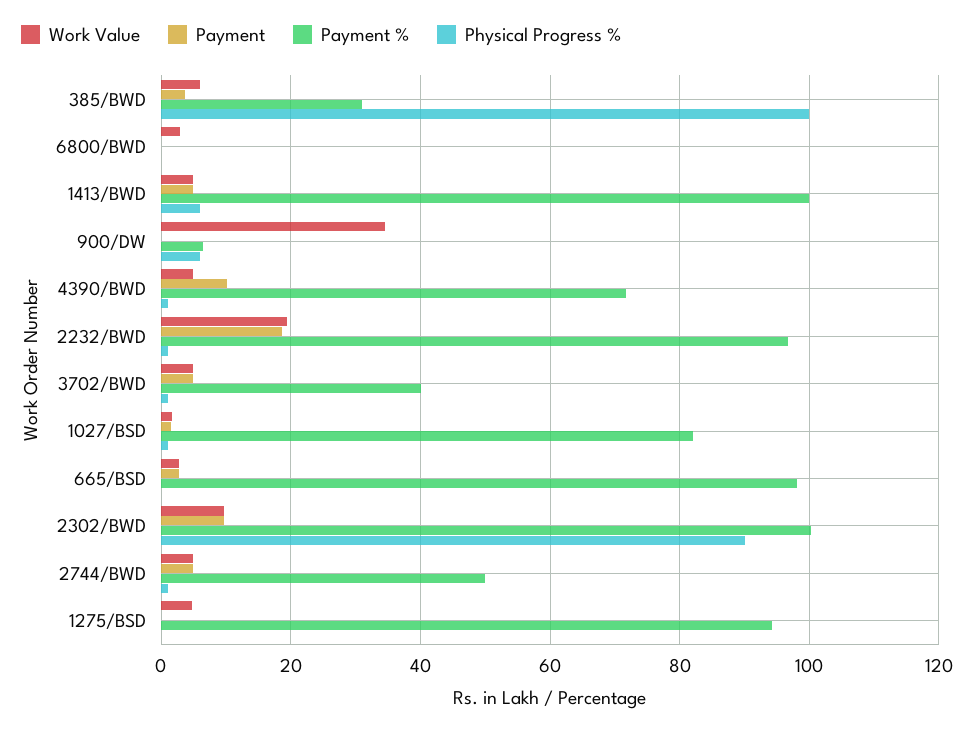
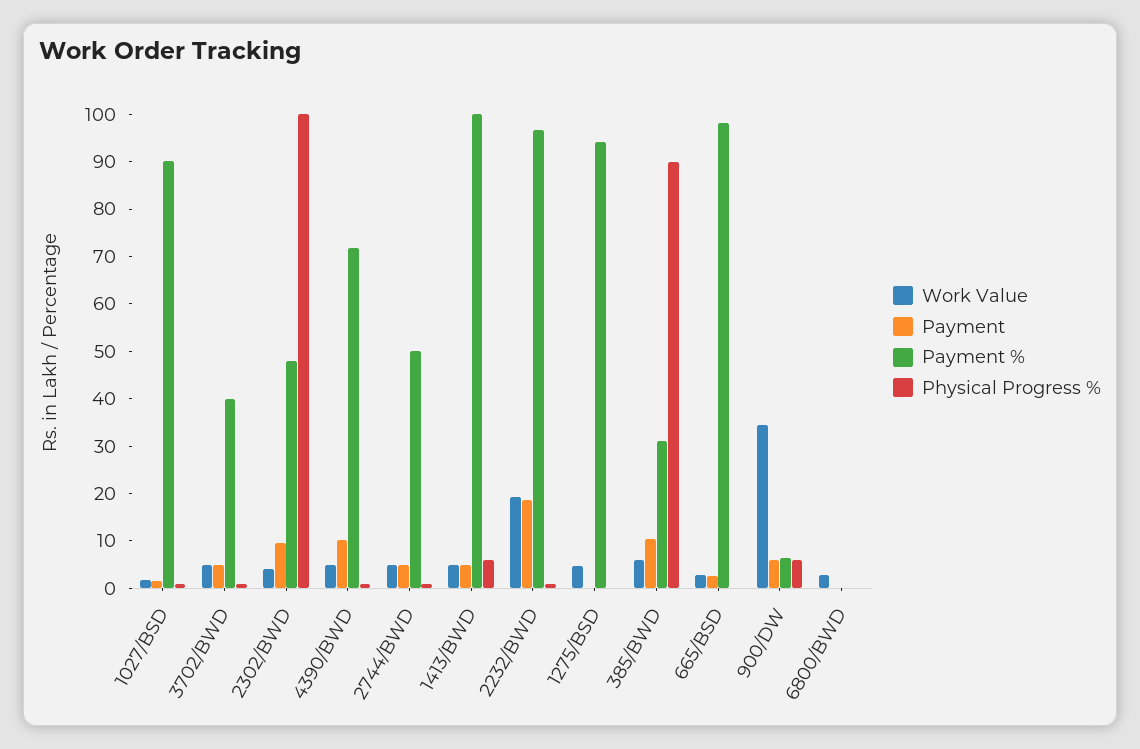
  {
    "Work Value": {
      "385/BWD": 6,
      "6800/BWD": 2,
      "1413/BWD": 4,
      "900/DW": 34,
      "4390/BWD": 4,
      "2232/BWD": 20,
      "3702/BWD": 4,
      "1027/BSD": 2,
      "665/BSD": 2,
-     "2302/BWD": 10,
+     "2302/BWD": 4,
      "2744/BWD": 4,
      "1275/BSD": 4
    },
    "Payment": {
-     "385/BWD": 4,
+     "385/BWD": 10,
      "6800/BWD": 0,
      "1413/BWD": 4,
-     "900/DW": 0,
+     "900/DW": 6,
      "4390/BWD": 10,
      "2232/BWD": 18,
      "3702/BWD": 4,
      "1027/BSD": 2,
      "665/BSD": 2,
      "2302/BWD": 10,
      "2744/BWD": 4,
      "1275/BSD": 0
    },
    "Payment %": {
      "385/BWD": 30,
      "6800/BWD": 0,
      "1413/BWD": 100,
      "900/DW": 6,
      "4390/BWD": 72,
      "2232/BWD": 96,
      "3702/BWD": 40,
-     "1027/BSD": 82,
+     "1027/BSD": 90,
      "665/BSD": 98,
-     "2302/BWD": 100,
+     "2302/BWD": 48,
      "2744/BWD": 50,
      "1275/BSD": 94
    },
    "Physical Progress %": {
-     "385/BWD": 100,
+     "385/BWD": 90,
      "6800/BWD": 0,
      "1413/BWD": 6,
      "900/DW": 6,
      "4390/BWD": 2,
      "2232/BWD": 2,
      "3702/BWD": 2,
      "1027/BSD": 2,
      "665/BSD": 0,
-     "2302/BWD": 90,
+     "2302/BWD": 100,
      "2744/BWD": 2,
      "1275/BSD": 0
    }
  }

